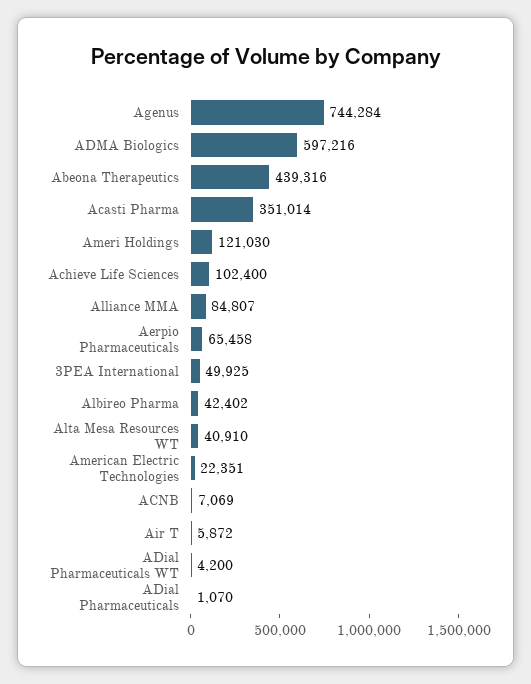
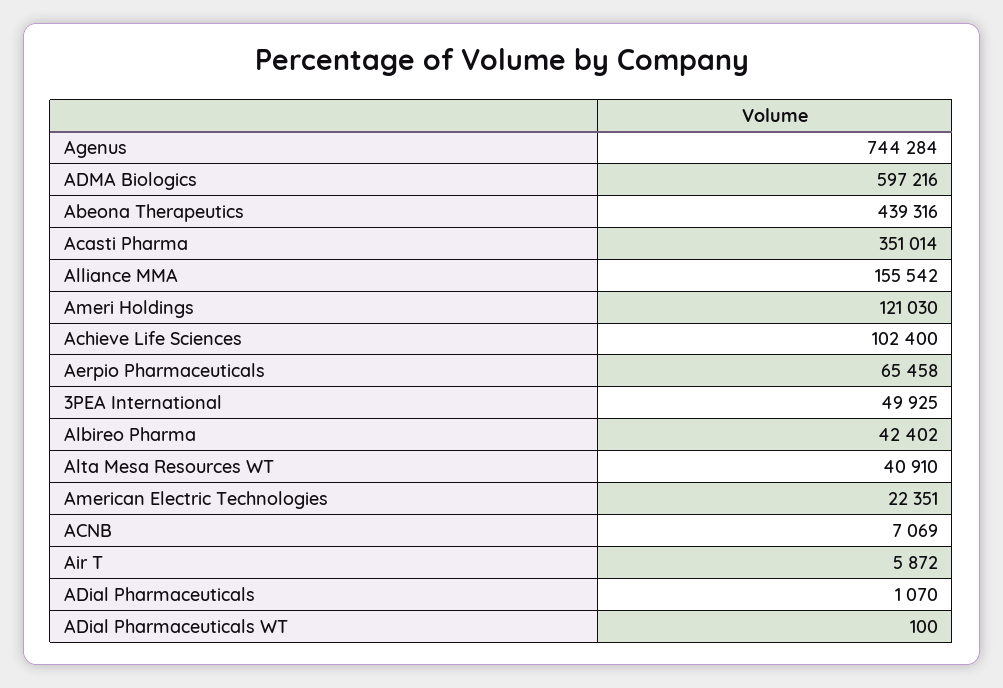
  {
    "Agenus": 744284,
    "ADMA Biologics": 597216,
    "Abeona Therapeutics": 439316,
    "Acasti Pharma": 351014,
    "Ameri Holdings": 121030,
    "Achieve Life Sciences": 102400,
-   "Alliance MMA": 84807,
+   "Alliance MMA": 155542,
    "Aerpio Pharmaceuticals": 65458,
    "3PEA International": 49925,
    "Albireo Pharma": 42402,
    "Alta Mesa Resources WT": 40910,
    "American Electric Technologies": 22351,
    "ACNB": 7069,
    "Air T": 5872,
-   "ADial Pharmaceuticals WT": 4200,
+   "ADial Pharmaceuticals WT": 100,
    "ADial Pharmaceuticals": 1070
  }

